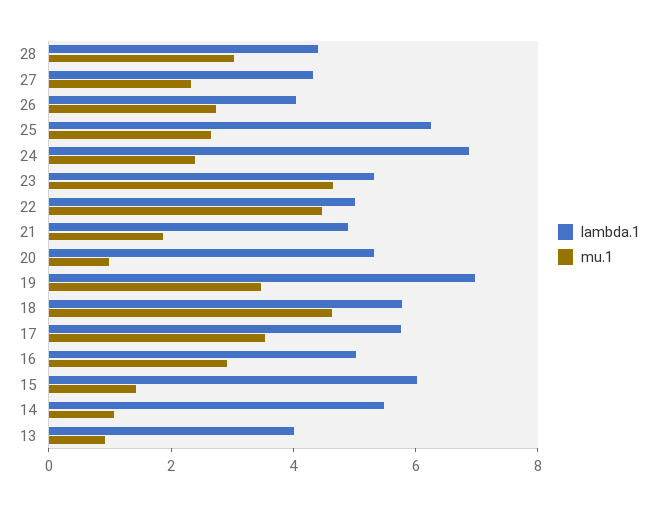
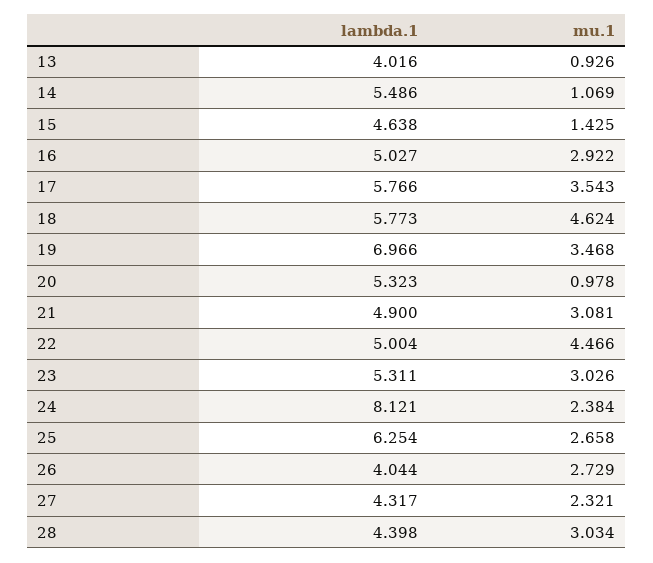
  {
    "lambda.1": {
      "28": 4.398,
      "27": 4.317,
      "26": 4.044,
      "25": 6.254,
-     "24": 7,
+     "24": 8.121,
      "23": 5.311,
      "22": 5.004,
      "21": 4.9,
      "20": 5.323,
      "19": 6.966,
      "18": 5.773,
      "17": 5.766,
      "16": 5.027,
-     "15": 6,
+     "15": 4.638,
      "14": 5.486,
      "13": 4.016
    },
    "mu.1": {
      "28": 3.034,
      "27": 2.321,
      "26": 2.729,
      "25": 2.658,
      "24": 2.384,
-     "23": 4.5,
+     "23": 3.026,
      "22": 4.466,
-     "21": 2,
+     "21": 3.081,
      "20": 0.978,
      "19": 3.468,
      "18": 4.624,
      "17": 3.543,
      "16": 2.922,
      "15": 1.425,
      "14": 1.069,
      "13": 0.926
    }
  }

